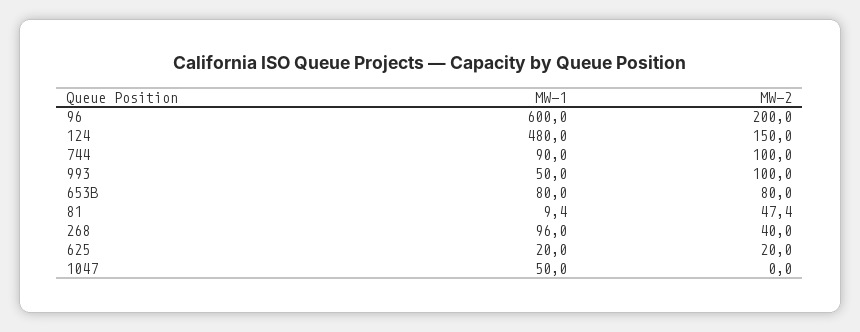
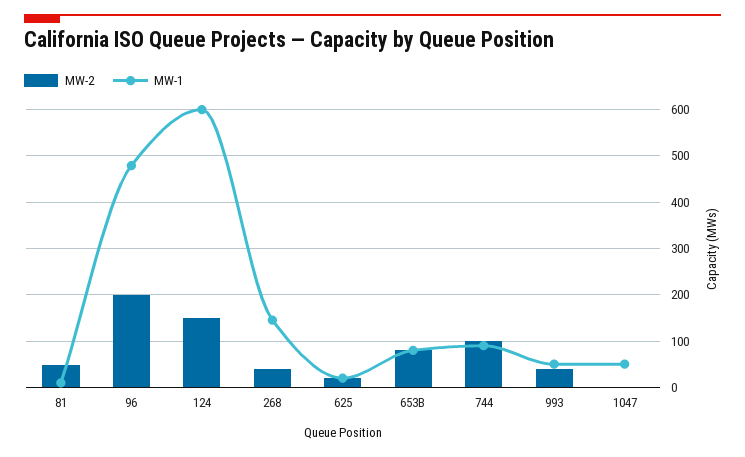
  {
    "MW-1": {
-     "96": 600,
+     "96": 480,
-     "124": 480,
+     "124": 600,
      "744": 90,
      "993": 50,
      "653B": 80,
      "81": 9.4,
-     "268": 96,
+     "268": 140,
      "625": 20,
      "1047": 50
    },
    "MW-2": {
      "96": 200,
      "124": 150,
      "744": 100,
-     "993": 100,
+     "993": 40,
      "653B": 80,
      "81": 47.4,
      "268": 40,
      "625": 20,
      "1047": 0
    }
  }

